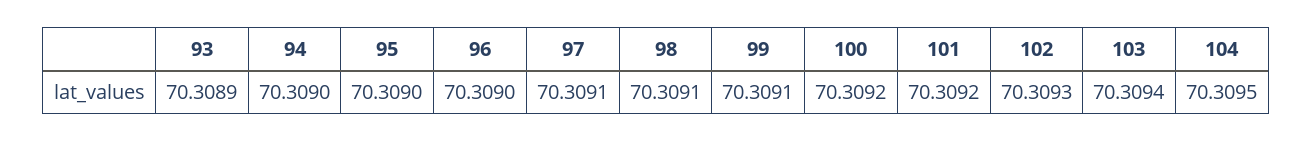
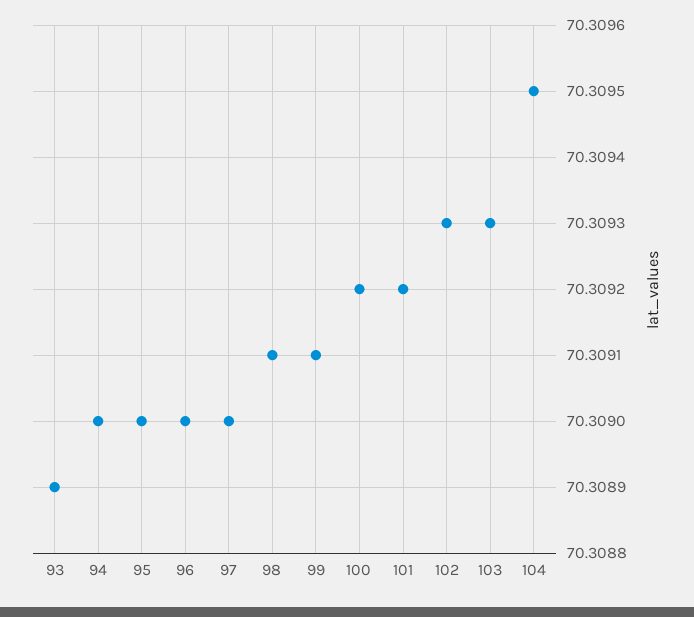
  {
    "93": 70.3089,
    "94": 70.309,
    "95": 70.309,
    "96": 70.309,
-   "97": 70.3091,
+   "97": 70.309,
    "98": 70.3091,
    "99": 70.3091,
    "100": 70.3092,
    "101": 70.3092,
    "102": 70.3093,
-   "103": 70.3094,
+   "103": 70.3093,
    "104": 70.3095
  }

